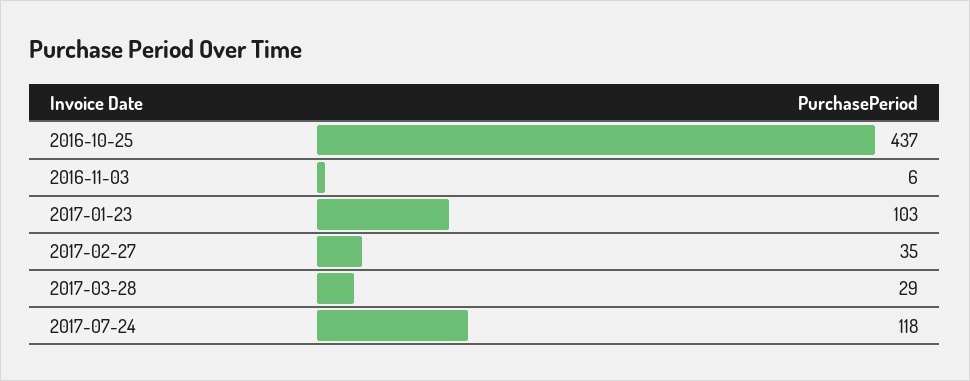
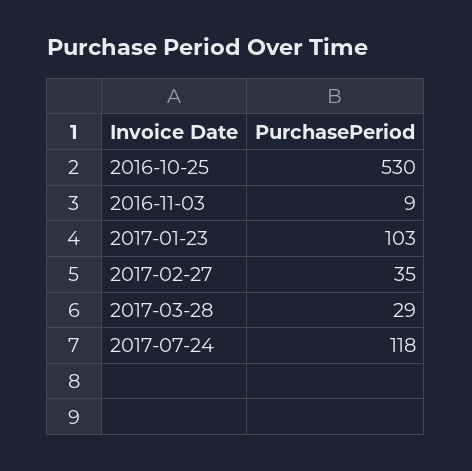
  {
-   "2016-10-25": 437,
+   "2016-10-25": 530,
-   "2016-11-03": 6,
+   "2016-11-03": 9,
    "2017-01-23": 103,
    "2017-02-27": 35,
    "2017-03-28": 29,
    "2017-07-24": 118
  }

